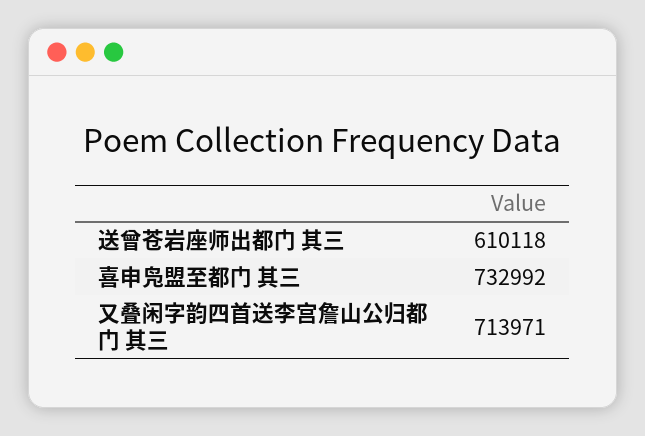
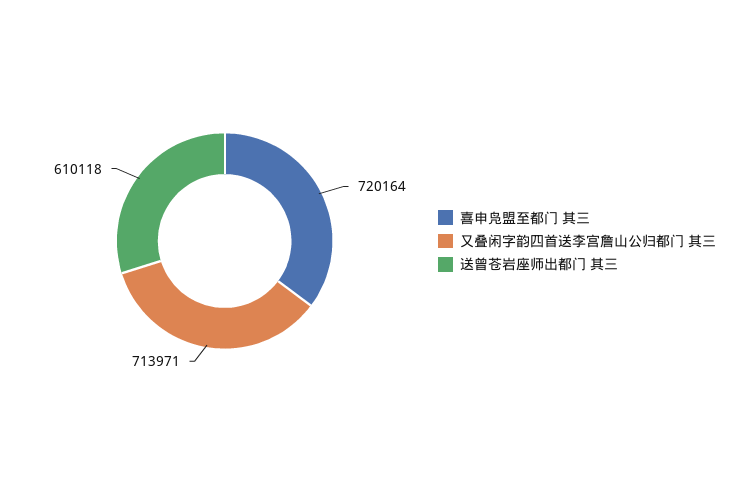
  {
    "送曾苍岩座师出都门 其三": 610118,
-   "喜申凫盟至都门 其三": 732992,
+   "喜申凫盟至都门 其三": 720164,
    "又叠闲字韵四首送李宫詹山公归都门 其三": 713971
  }

